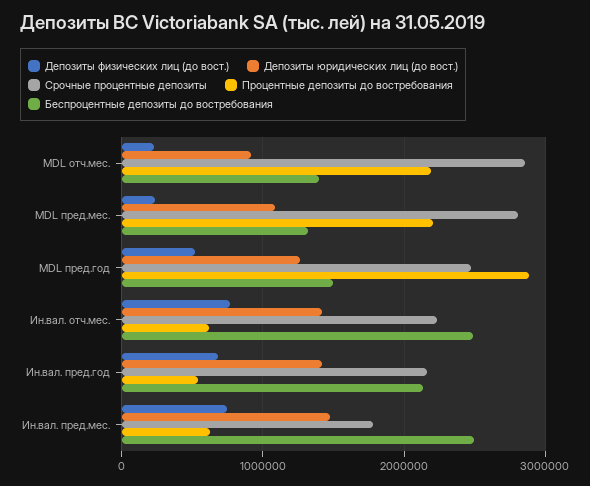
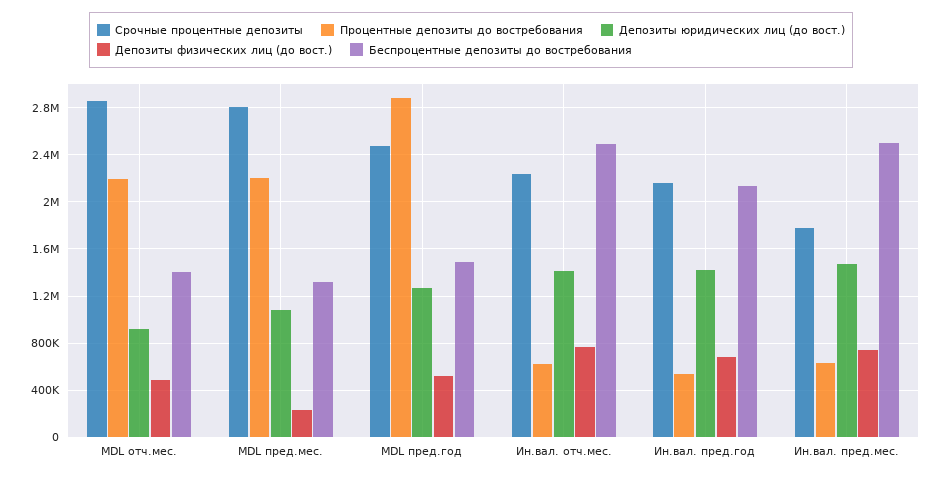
  {
    "Депозиты физических лиц (до вост.)": {
-     "MDL отч.мес.": 200000,
+     "MDL отч.мес.": 500000,
      "MDL пред.мес.": 200000,
      "MDL пред.год": 500000,
      "Ин.вал. отч.мес.": 800000,
      "Ин.вал. пред.год": 700000,
      "Ин.вал. пред.мес.": 700000
    },
    "Депозиты юридических лиц (до вост.)": {
      "MDL отч.мес.": 900000,
      "MDL пред.мес.": 1100000,
      "MDL пред.год": 1300000,
      "Ин.вал. отч.мес.": 1400000,
      "Ин.вал. пред.год": 1400000,
      "Ин.вал. пред.мес.": 1500000
    },
    "Срочные процентные депозиты": {
      "MDL отч.мес.": 2900000,
      "MDL пред.мес.": 2800000,
      "MDL пред.год": 2500000,
      "Ин.вал. отч.мес.": 2200000,
      "Ин.вал. пред.год": 2200000,
      "Ин.вал. пред.мес.": 1800000
    },
    "Процентные депозиты до востребования": {
      "MDL отч.мес.": 2200000,
      "MDL пред.мес.": 2200000,
      "MDL пред.год": 2900000,
      "Ин.вал. отч.мес.": 600000,
      "Ин.вал. пред.год": 500000,
      "Ин.вал. пред.мес.": 600000
    },
    "Беспроцентные депозиты до востребования": {
      "MDL отч.мес.": 1400000,
      "MDL пред.мес.": 1300000,
      "MDL пред.год": 1500000,
      "Ин.вал. отч.мес.": 2500000,
      "Ин.вал. пред.год": 2100000,
      "Ин.вал. пред.мес.": 2500000
    }
  }

